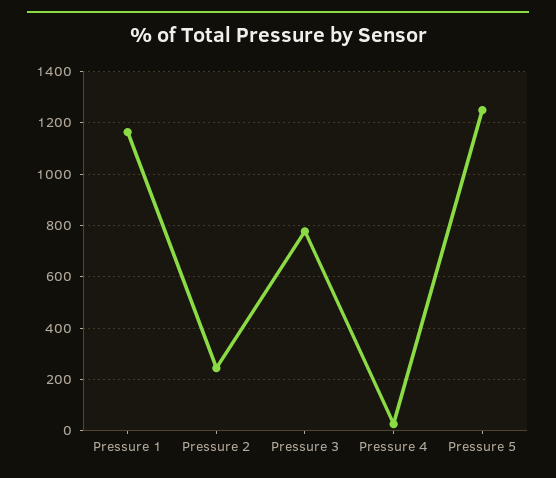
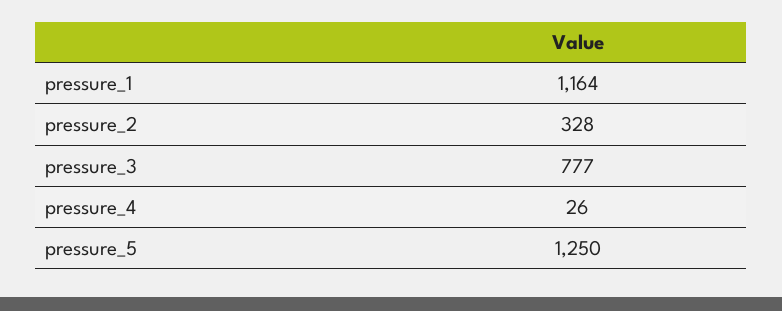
  {
    "Pressure 1": 1164,
-   "Pressure 2": 250,
+   "Pressure 2": 328,
    "Pressure 3": 777,
    "Pressure 4": 26,
    "Pressure 5": 1250
  }

